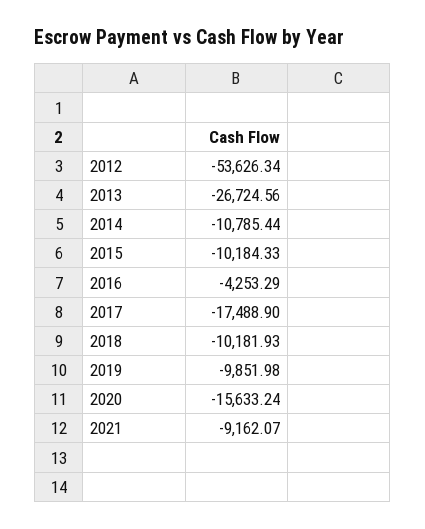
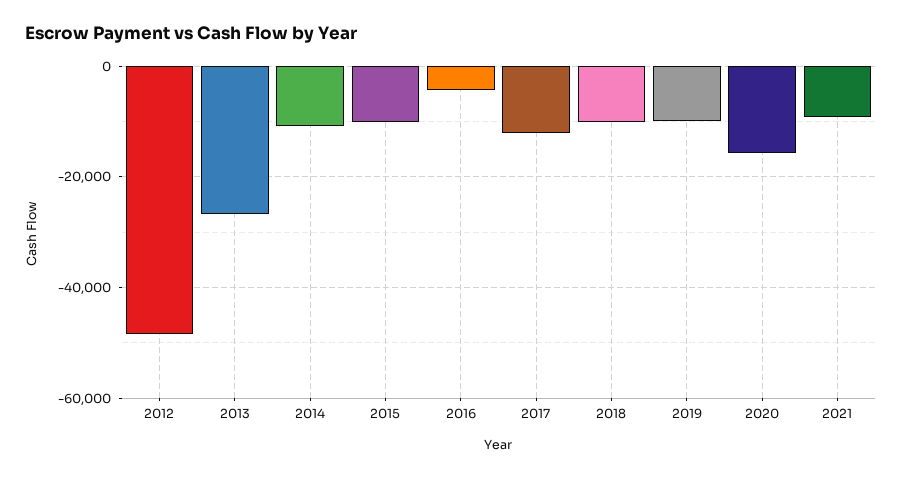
  {
-   "2012": -53626.34,
+   "2012": -48000,
    "2013": -26724.56,
    "2014": -10785.44,
    "2015": -10184.33,
    "2016": -4253.29,
-   "2017": -17488.9,
+   "2017": -12000,
    "2018": -10181.93,
    "2019": -9851.98,
    "2020": -15633.24,
    "2021": -9162.07
  }

